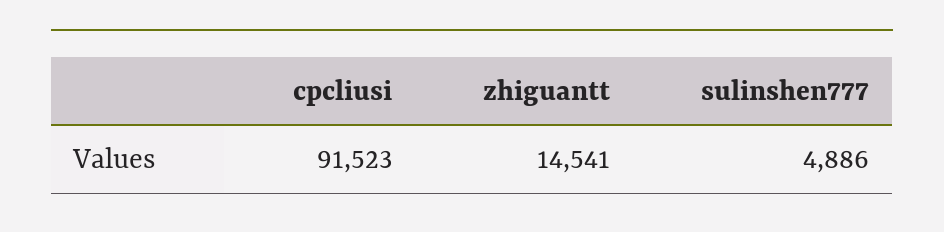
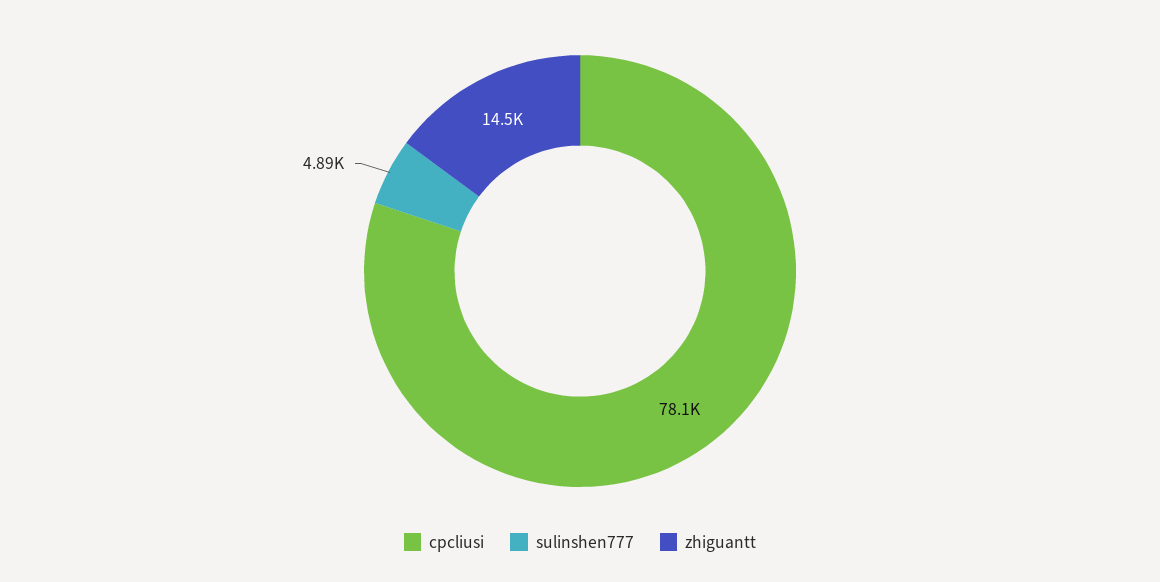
  {
-   "cpcliusi": 91523,
+   "cpcliusi": 78100,
    "zhiguantt": 14541,
    "sulinshen777": 4886
  }

